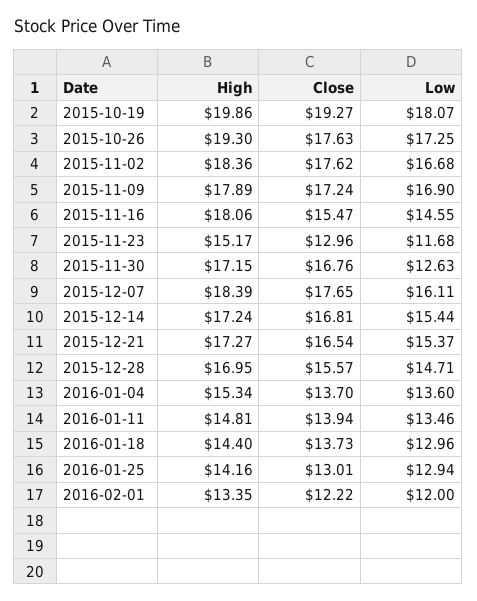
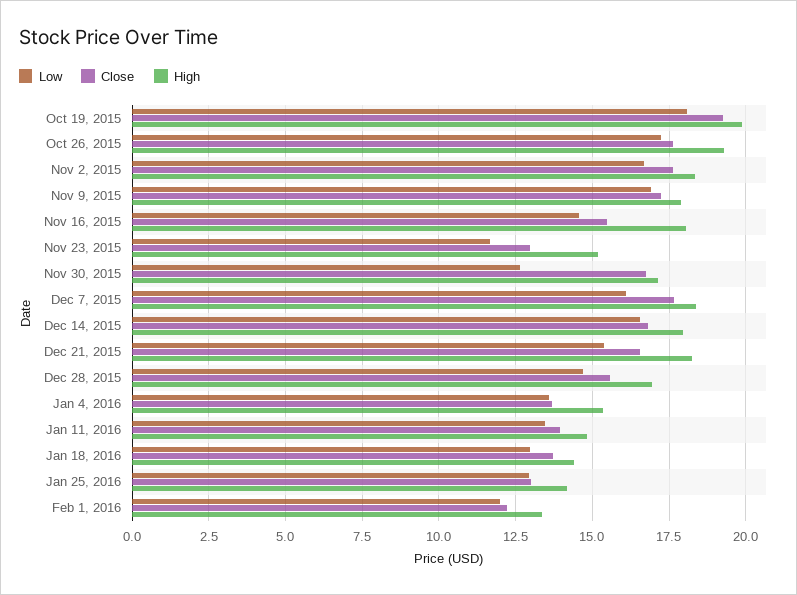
  {
    "High": {
      "2015-10-19": 19.86,
      "2015-10-26": 19.3,
      "2015-11-02": 18.36,
      "2015-11-09": 17.89,
      "2015-11-16": 18.06,
      "2015-11-23": 15.17,
      "2015-11-30": 17.15,
      "2015-12-07": 18.39,
-     "2015-12-14": 17.24,
+     "2015-12-14": 18,
-     "2015-12-21": 17.27,
+     "2015-12-21": 18.25,
      "2015-12-28": 16.95,
      "2016-01-04": 15.34,
      "2016-01-11": 14.81,
      "2016-01-18": 14.4,
      "2016-01-25": 14.16,
      "2016-02-01": 13.35
    },
    "Close": {
      "2015-10-19": 19.27,
      "2015-10-26": 17.63,
      "2015-11-02": 17.62,
      "2015-11-09": 17.24,
      "2015-11-16": 15.47,
      "2015-11-23": 12.96,
      "2015-11-30": 16.76,
      "2015-12-07": 17.65,
      "2015-12-14": 16.81,
      "2015-12-21": 16.54,
      "2015-12-28": 15.57,
      "2016-01-04": 13.7,
      "2016-01-11": 13.94,
      "2016-01-18": 13.73,
      "2016-01-25": 13.01,
      "2016-02-01": 12.22
    },
    "Low": {
      "2015-10-19": 18.07,
      "2015-10-26": 17.25,
      "2015-11-02": 16.68,
      "2015-11-09": 16.9,
      "2015-11-16": 14.55,
      "2015-11-23": 11.68,
      "2015-11-30": 12.63,
      "2015-12-07": 16.11,
-     "2015-12-14": 15.44,
+     "2015-12-14": 16.5,
      "2015-12-21": 15.37,
      "2015-12-28": 14.71,
      "2016-01-04": 13.6,
      "2016-01-11": 13.46,
      "2016-01-18": 12.96,
      "2016-01-25": 12.94,
      "2016-02-01": 12
    }
  }

